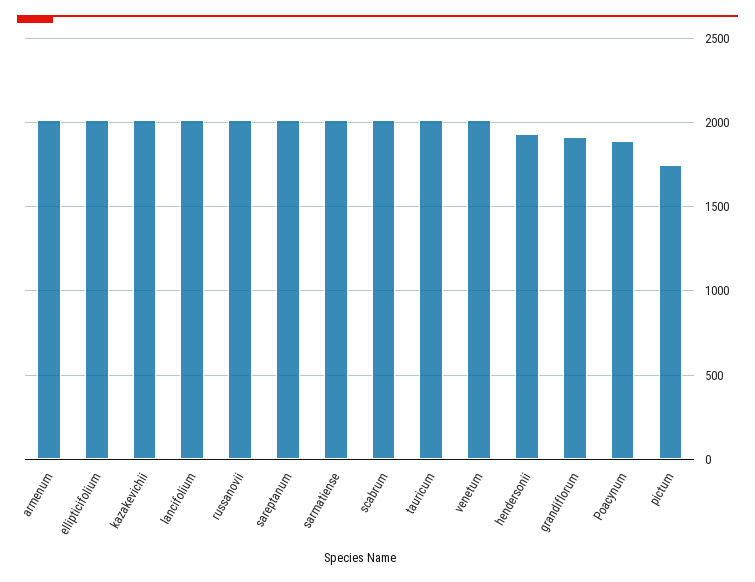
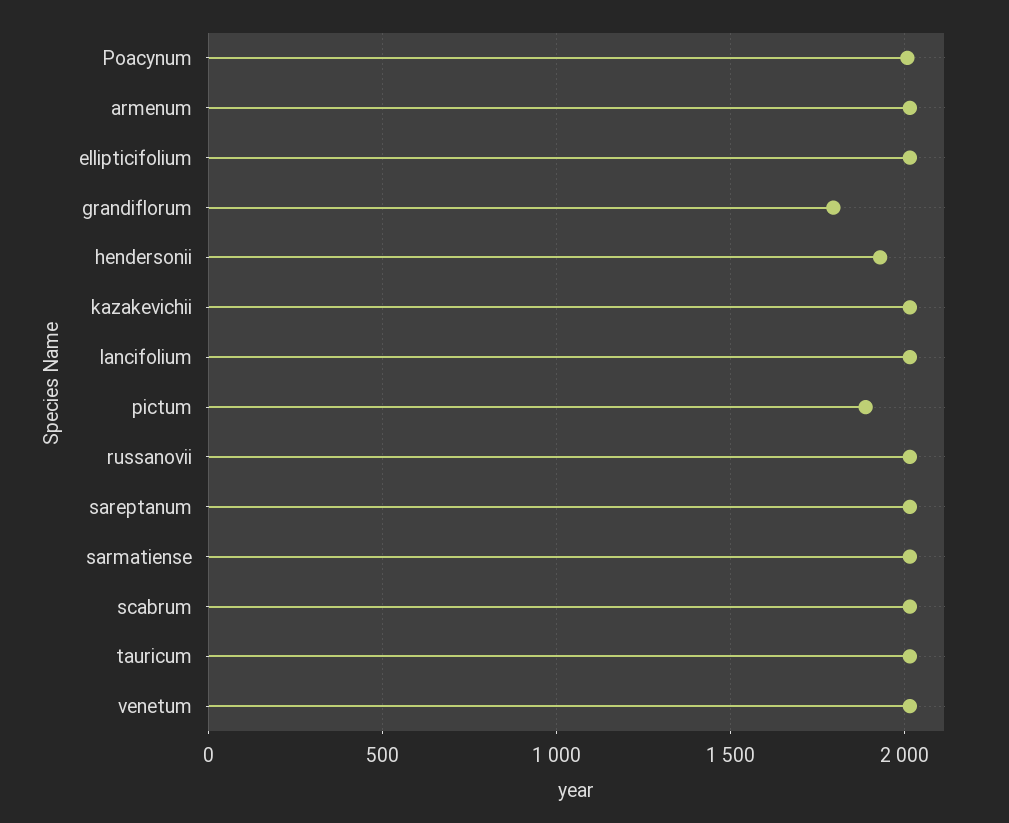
  {
    "armenum": 2000,
    "ellipticifolium": 2000,
    "kazakevichii": 2000,
    "lancifolium": 2000,
    "russanovii": 2000,
    "sareptanum": 2000,
    "sarmatiense": 2000,
    "scabrum": 2000,
    "tauricum": 2000,
    "venetum": 2000,
    "hendersonii": 1950,
-   "grandiflorum": 1900,
+   "grandiflorum": 1800,
-   "Poacynum": 1900,
+   "Poacynum": 2000,
-   "pictum": 1750
+   "pictum": 1900
  }

